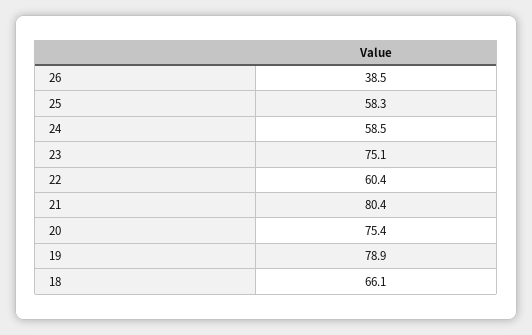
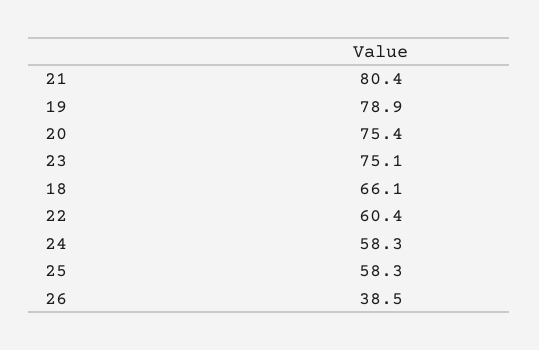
  {
    "26": 38.5,
    "25": 58.3,
-   "24": 58.5,
+   "24": 58.3,
    "23": 75.1,
    "22": 60.4,
    "21": 80.4,
    "20": 75.4,
    "19": 78.9,
    "18": 66.1
  }

